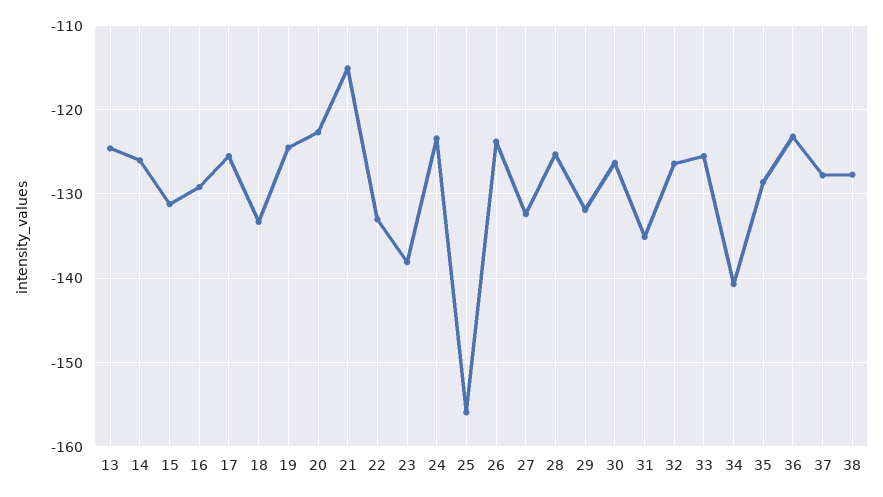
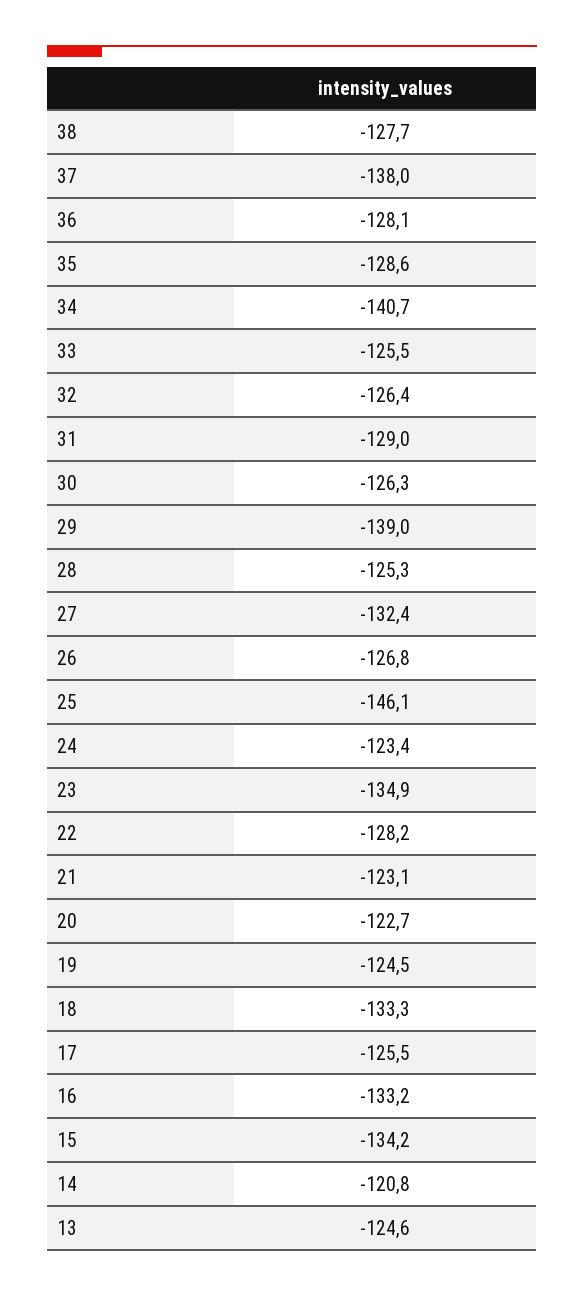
  {
    "13": -124.6,
-   "14": -126,
+   "14": -120.8,
-   "15": -131,
+   "15": -134.2,
-   "16": -129,
+   "16": -133.2,
    "17": -125.5,
    "18": -133.3,
    "19": -124.5,
    "20": -122.7,
-   "21": -115,
+   "21": -123.1,
-   "22": -133,
+   "22": -128.2,
-   "23": -138,
+   "23": -134.9,
    "24": -123.4,
-   "25": -156,
+   "25": -146.1,
-   "26": -124,
+   "26": -126.8,
    "27": -132.4,
    "28": -125.3,
-   "29": -132,
+   "29": -139,
    "30": -126.3,
-   "31": -135,
+   "31": -129,
    "32": -126.4,
    "33": -125.5,
    "34": -140.7,
    "35": -128.6,
-   "36": -123,
+   "36": -128.1,
-   "37": -128,
+   "37": -138,
    "38": -127.7
  }

